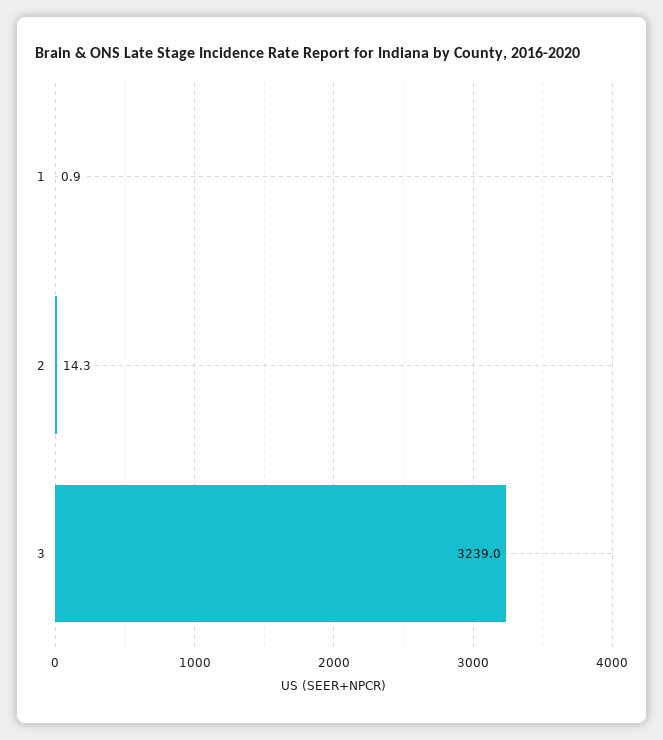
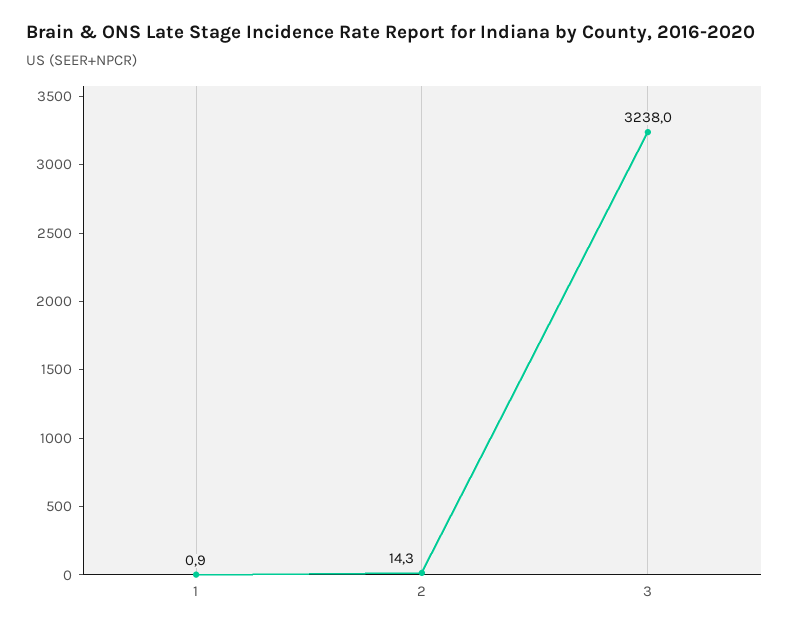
  {
    "1": 0.9,
    "2": 14.3,
-   "3": 3239
+   "3": 3238
  }

